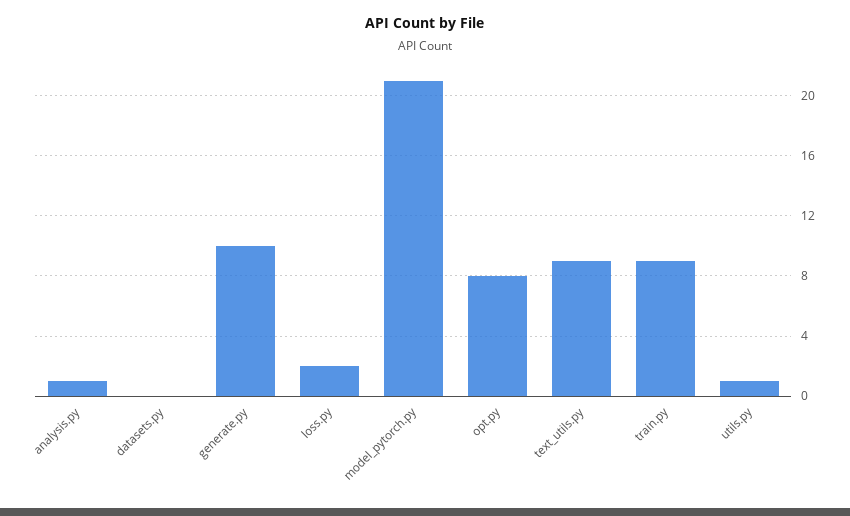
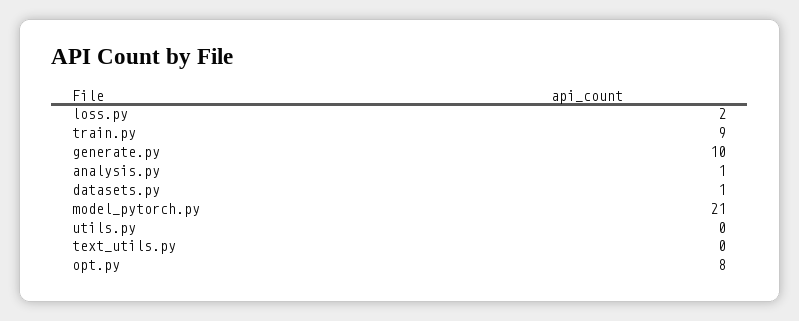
  {
    "analysis.py": 1,
-   "datasets.py": 0,
+   "datasets.py": 1,
    "generate.py": 10,
    "loss.py": 2,
    "model_pytorch.py": 21,
    "opt.py": 8,
-   "text_utils.py": 9,
+   "text_utils.py": 0,
    "train.py": 9,
-   "utils.py": 1
+   "utils.py": 0
  }

